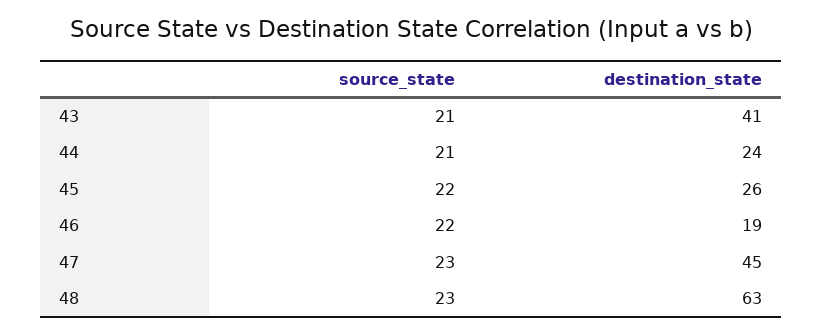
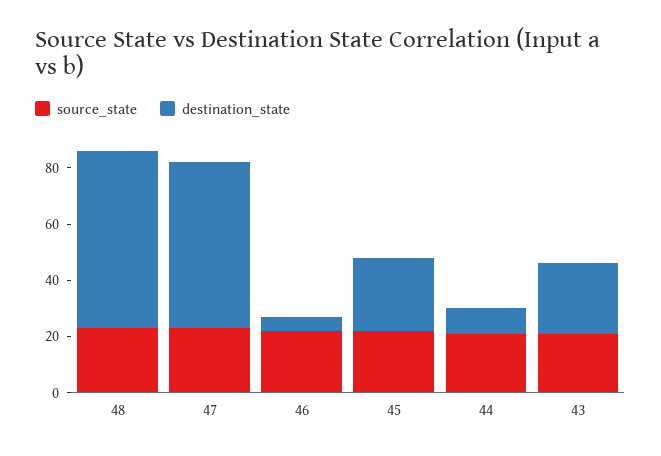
  {
    "source_state": {
      "43": 21,
      "44": 21,
      "45": 22,
      "46": 22,
      "47": 23,
      "48": 23
    },
    "destination_state": {
-     "43": 41,
+     "43": 25,
-     "44": 24,
+     "44": 10,
      "45": 26,
-     "46": 19,
+     "46": 5,
-     "47": 45,
+     "47": 60,
      "48": 63
    }
  }

